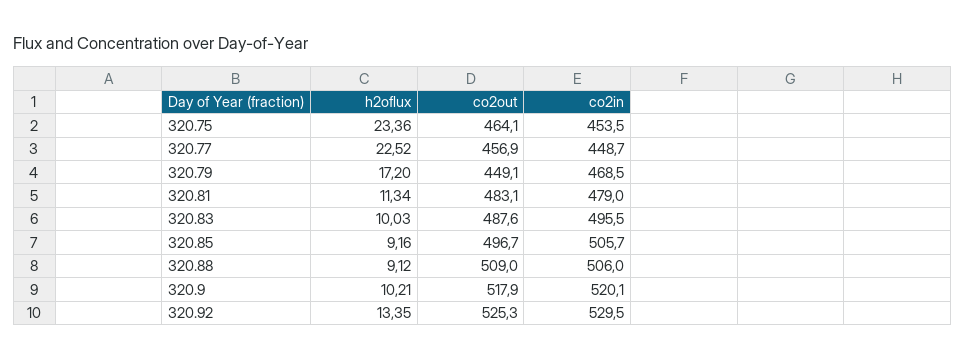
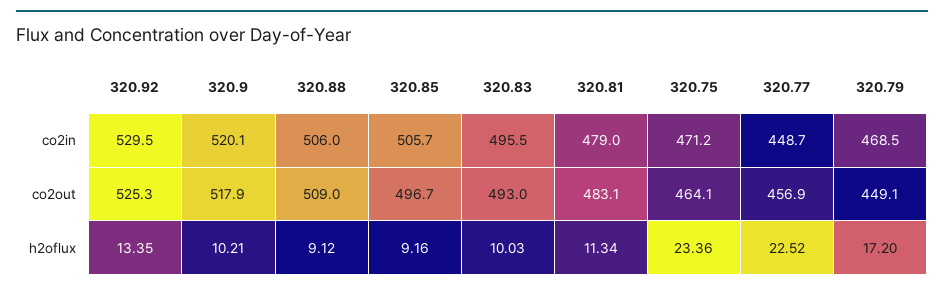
  {
    "h2oflux": {
      "320.75": 23.36,
      "320.77": 22.52,
      "320.79": 17.2,
      "320.81": 11.34,
      "320.83": 10.03,
      "320.85": 9.16,
      "320.88": 9.12,
      "320.9": 10.21,
      "320.92": 13.35
    },
    "co2out": {
      "320.75": 464.1,
      "320.77": 456.9,
      "320.79": 449.1,
      "320.81": 483.1,
-     "320.83": 487.6,
+     "320.83": 493,
      "320.85": 496.7,
      "320.88": 509,
      "320.9": 517.9,
      "320.92": 525.3
    },
    "co2in": {
-     "320.75": 453.5,
+     "320.75": 471.2,
      "320.77": 448.7,
      "320.79": 468.5,
      "320.81": 479,
      "320.83": 495.5,
      "320.85": 505.7,
      "320.88": 506,
      "320.9": 520.1,
      "320.92": 529.5
    }
  }

